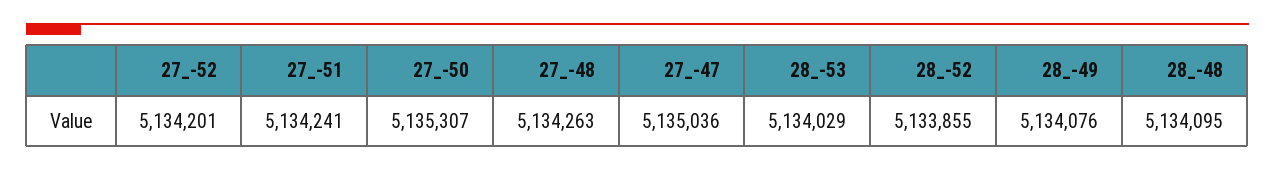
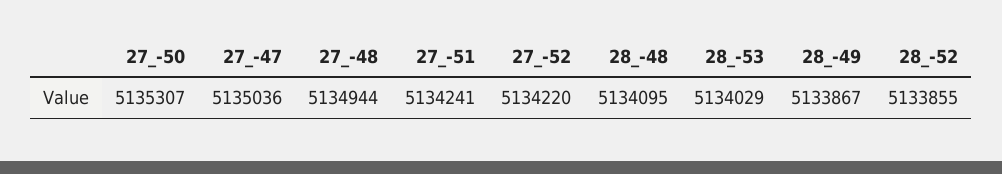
  {
-   "27_-52": 5134201,
+   "27_-52": 5134220,
    "27_-51": 5134241,
    "27_-50": 5135307,
-   "27_-48": 5134263,
+   "27_-48": 5134944,
    "27_-47": 5135036,
    "28_-53": 5134029,
    "28_-52": 5133855,
-   "28_-49": 5134076,
+   "28_-49": 5133867,
    "28_-48": 5134095
  }

